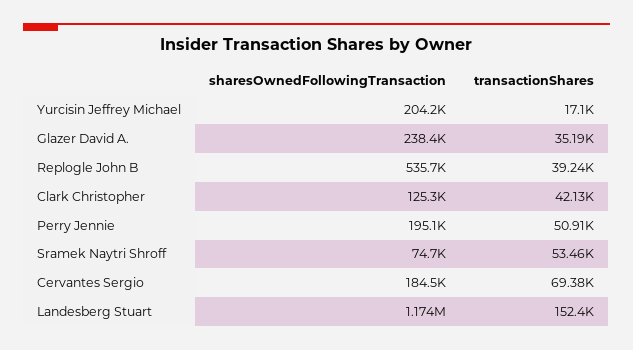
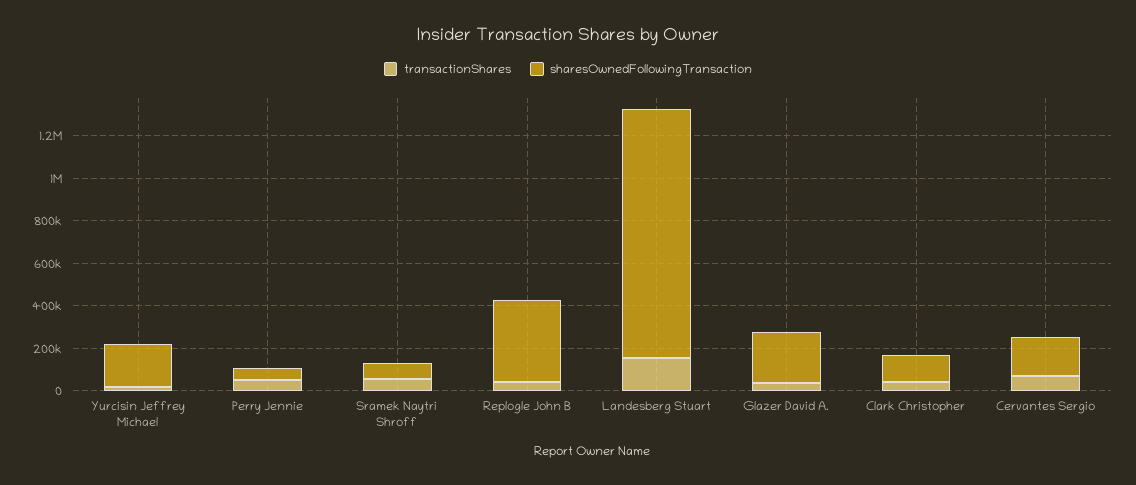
  {
    "sharesOwnedFollowingTransaction": {
      "Yurcisin Jeffrey Michael": 204200,
      "Glazer David A.": 238400,
-     "Replogle John B": 535700,
+     "Replogle John B": 400000,
      "Clark Christopher": 125300,
-     "Perry Jennie": 195100,
+     "Perry Jennie": 50000,
      "Sramek Naytri Shroff": 74700,
      "Cervantes Sergio": 184500,
      "Landesberg Stuart": 1174000
    },
    "transactionShares": {
      "Yurcisin Jeffrey Michael": 17100,
      "Glazer David A.": 35190,
      "Replogle John B": 39240,
      "Clark Christopher": 42130,
      "Perry Jennie": 50910,
      "Sramek Naytri Shroff": 53460,
      "Cervantes Sergio": 69380,
      "Landesberg Stuart": 152400
    }
  }

